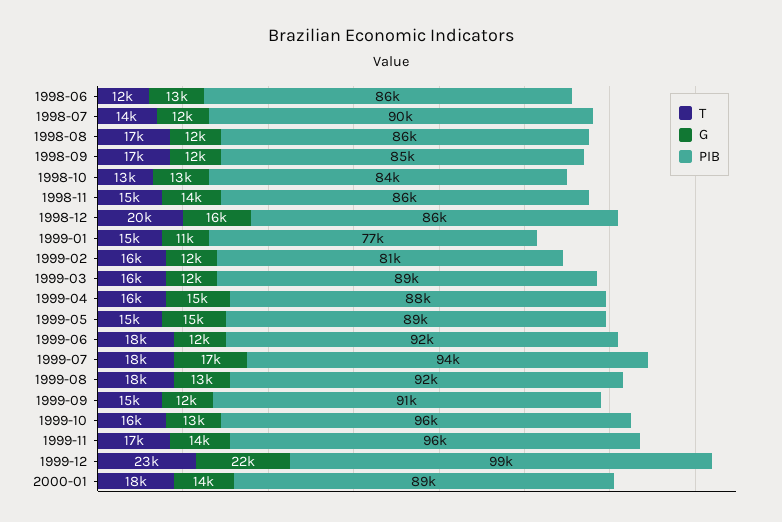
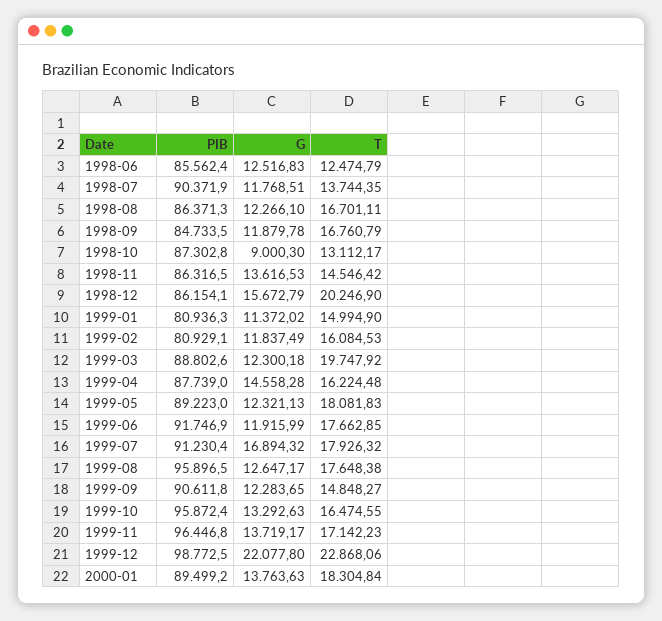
  {
    "T": {
      "1998-06": 12474.79,
      "1998-07": 13744.35,
      "1998-08": 16701.11,
      "1998-09": 16760.79,
      "1998-10": 13112.17,
      "1998-11": 14546.42,
      "1998-12": 20246.9,
      "1999-01": 14994.9,
      "1999-02": 16084.53,
-     "1999-03": 16000,
+     "1999-03": 19747.92,
      "1999-04": 16224.48,
-     "1999-05": 15000,
+     "1999-05": 18081.83,
      "1999-06": 17662.85,
      "1999-07": 17926.32,
      "1999-08": 17648.38,
      "1999-09": 14848.27,
      "1999-10": 16474.55,
      "1999-11": 17142.23,
      "1999-12": 22868.06,
      "2000-01": 18304.84
    },
    "G": {
      "1998-06": 12516.83,
      "1998-07": 11768.51,
      "1998-08": 12266.1,
      "1998-09": 11879.78,
-     "1998-10": 13000,
+     "1998-10": 9000.3,
      "1998-11": 13616.53,
      "1998-12": 15672.79,
      "1999-01": 11372.02,
      "1999-02": 11837.49,
      "1999-03": 12300.18,
      "1999-04": 14558.28,
-     "1999-05": 15000,
+     "1999-05": 12321.13,
      "1999-06": 11915.99,
      "1999-07": 16894.32,
      "1999-08": 12647.17,
      "1999-09": 12283.65,
      "1999-10": 13292.63,
      "1999-11": 13719.17,
      "1999-12": 22077.8,
      "2000-01": 13763.63
    },
    "PIB": {
      "1998-06": 85562.4,
      "1998-07": 90371.9,
      "1998-08": 86371.3,
      "1998-09": 84733.5,
-     "1998-10": 84000,
+     "1998-10": 87302.8,
      "1998-11": 86316.5,
      "1998-12": 86154.1,
-     "1999-01": 77000,
+     "1999-01": 80936.3,
      "1999-02": 80929.1,
      "1999-03": 88802.6,
      "1999-04": 87739,
      "1999-05": 89223,
      "1999-06": 91746.9,
-     "1999-07": 94000,
+     "1999-07": 91230.4,
-     "1999-08": 92000,
+     "1999-08": 95896.5,
      "1999-09": 90611.8,
      "1999-10": 95872.4,
      "1999-11": 96446.8,
      "1999-12": 98772.5,
      "2000-01": 89499.2
    }
  }

